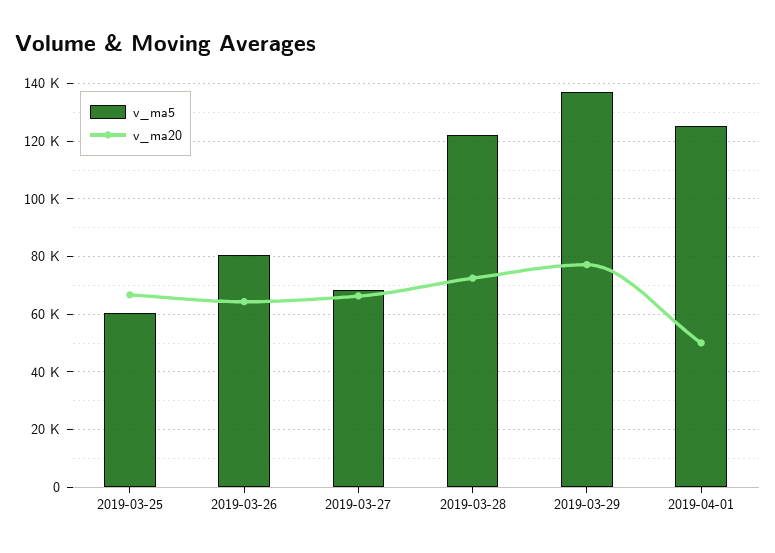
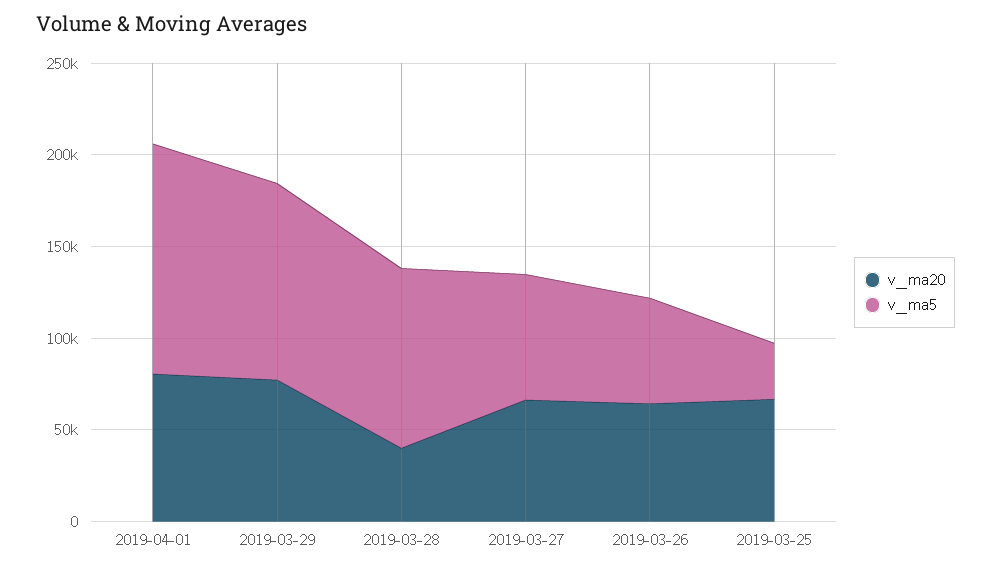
  {
    "v_ma5": {
-     "2019-03-25": 60000,
+     "2019-03-25": 30000,
-     "2019-03-26": 80000,
+     "2019-03-26": 60000,
      "2019-03-27": 67500,
-     "2019-03-28": 122500,
+     "2019-03-28": 100000,
-     "2019-03-29": 137500,
+     "2019-03-29": 110000,
      "2019-04-01": 125000
    },
    "v_ma20": {
      "2019-03-25": 67500,
      "2019-03-26": 65000,
      "2019-03-27": 67500,
-     "2019-03-28": 72500,
+     "2019-03-28": 40000,
      "2019-03-29": 77500,
-     "2019-04-01": 50000
+     "2019-04-01": 80000
    }
  }

